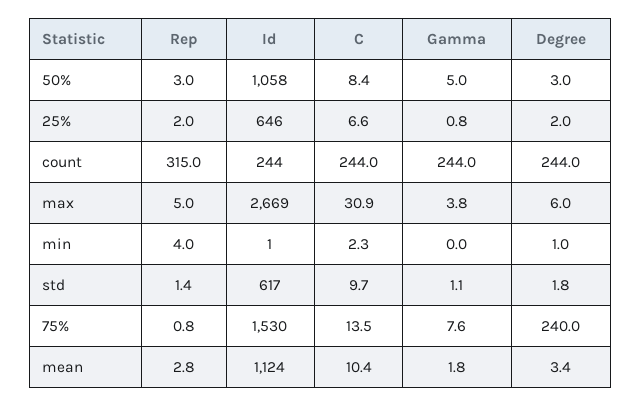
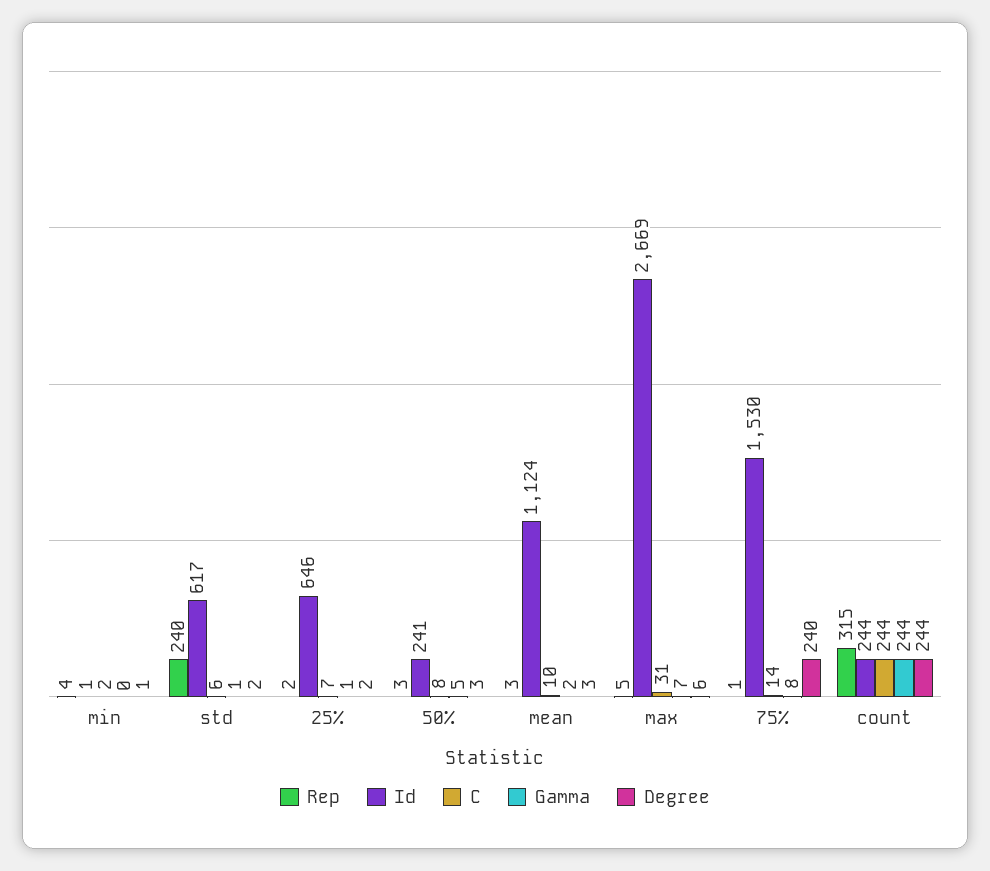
  {
    "Rep": {
      "50%": 3,
      "25%": 2,
      "count": 315,
      "max": 5,
      "min": 4,
-     "std": 1.4,
+     "std": 240,
      "75%": 0.8,
      "mean": 2.8
    },
    "Id": {
-     "50%": 1058,
+     "50%": 241,
      "25%": 646,
      "count": 244,
      "max": 2669,
      "min": 1,
      "std": 617,
      "75%": 1530,
      "mean": 1124
    },
    "C": {
      "50%": 8.4,
      "25%": 6.6,
      "count": 244,
      "max": 30.9,
      "min": 2.3,
-     "std": 9.7,
+     "std": 6,
      "75%": 13.5,
      "mean": 10.4
    },
    "Gamma": {
      "50%": 5,
      "25%": 0.8,
      "count": 244,
-     "max": 3.8,
+     "max": 7,
      "min": 0,
      "std": 1.1,
      "75%": 7.6,
      "mean": 1.8
    },
    "Degree": {
      "50%": 3,
      "25%": 2,
      "count": 244,
      "max": 6,
      "min": 1,
      "std": 1.8,
      "75%": 240,
      "mean": 3.4
    }
  }

